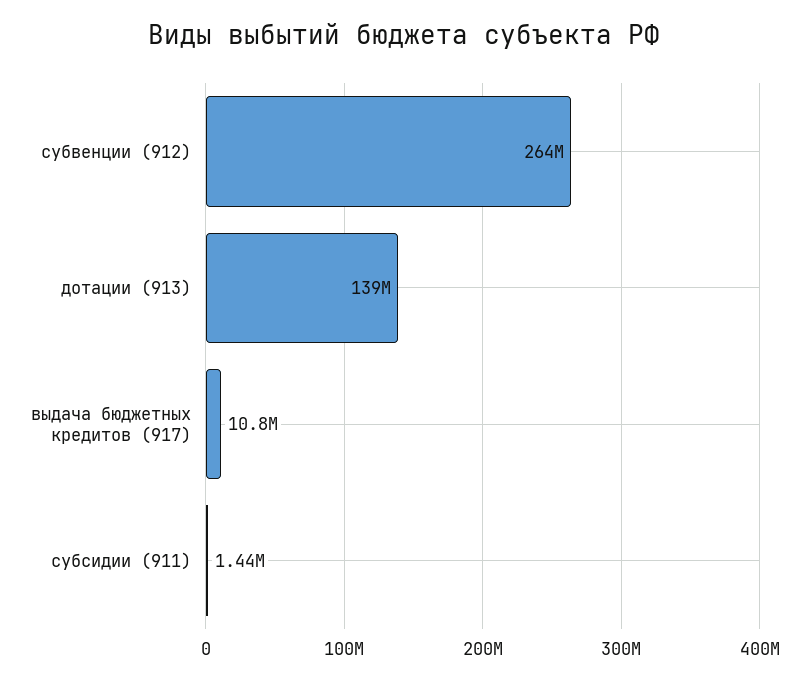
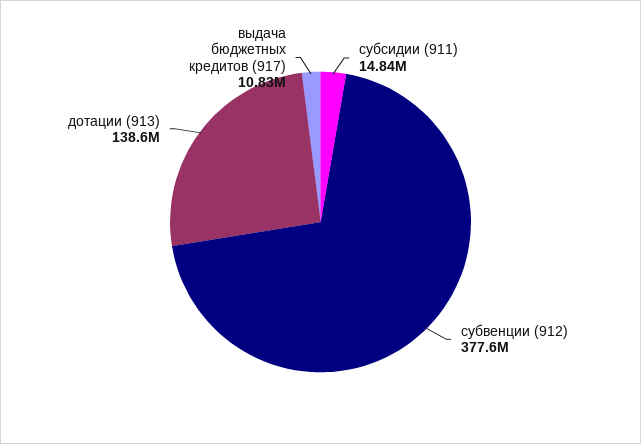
  {
-   "субвенции (912)": 264000000,
+   "субвенции (912)": 377600000,
    "дотации (913)": 138600000,
    "выдача бюджетных кредитов (917)": 10830000,
-   "субсидии (911)": 1440000
+   "субсидии (911)": 14840000
  }

